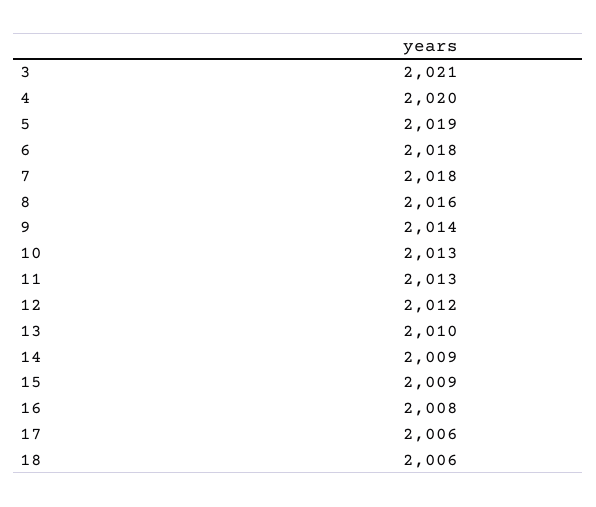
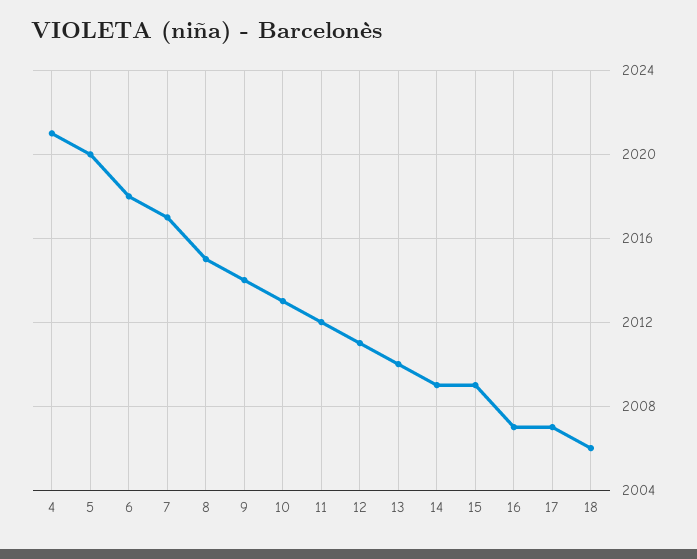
  {
-   "3": 2021,
-   "4": 2020,
+   "4": 2021,
-   "5": 2019,
+   "5": 2020,
    "6": 2018,
-   "7": 2018,
+   "7": 2017,
-   "8": 2016,
+   "8": 2015,
    "9": 2014,
    "10": 2013,
-   "11": 2013,
+   "11": 2012,
-   "12": 2012,
+   "12": 2011,
    "13": 2010,
    "14": 2009,
    "15": 2009,
-   "16": 2008,
+   "16": 2007,
-   "17": 2006,
+   "17": 2007,
    "18": 2006
  }

